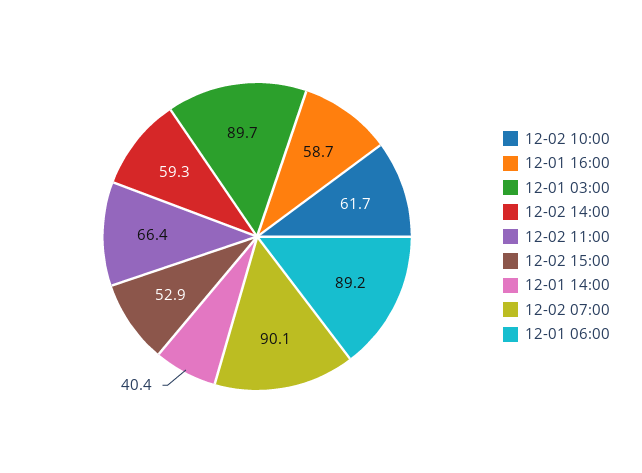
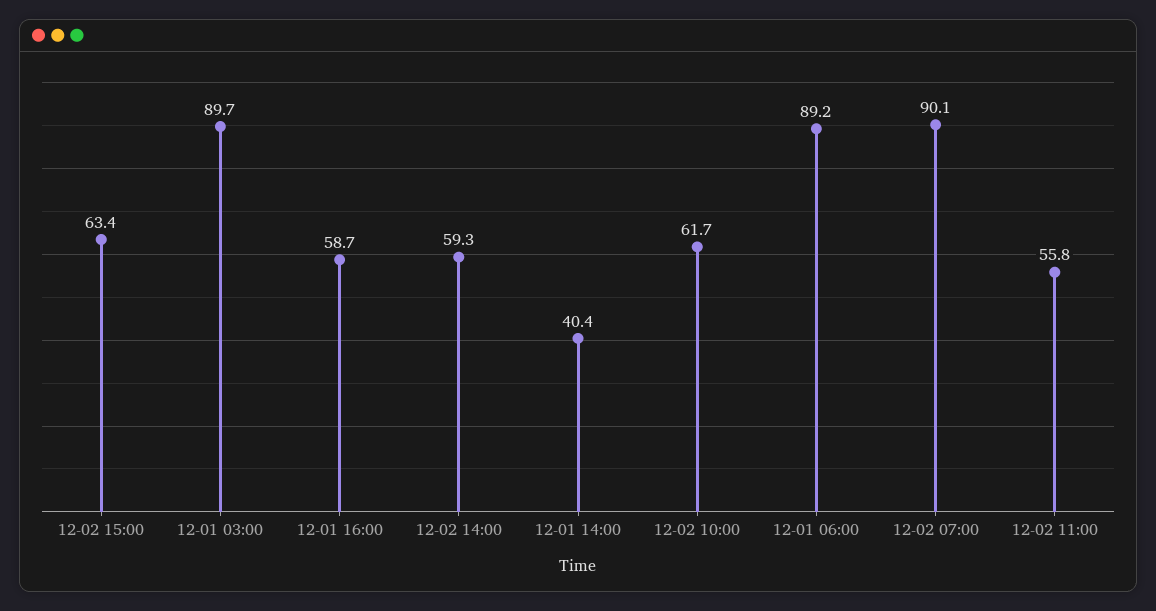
  {
    "12-02 10:00": 61.7,
    "12-01 16:00": 58.7,
    "12-01 03:00": 89.7,
    "12-02 14:00": 59.3,
-   "12-02 11:00": 66.4,
+   "12-02 11:00": 55.8,
-   "12-02 15:00": 52.9,
+   "12-02 15:00": 63.4,
    "12-01 14:00": 40.4,
    "12-02 07:00": 90.1,
    "12-01 06:00": 89.2
  }

